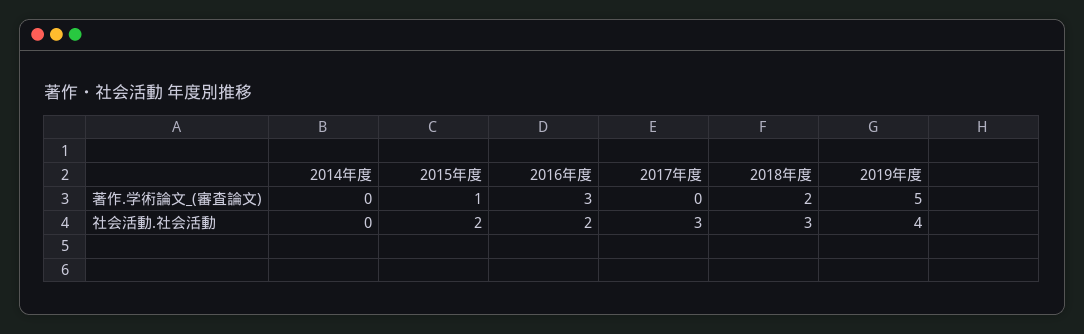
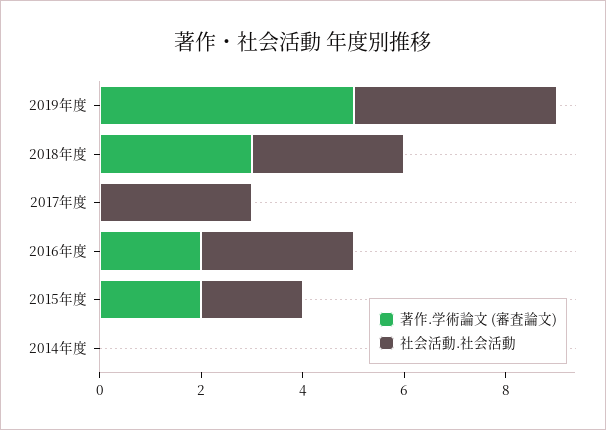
  {
    "著作.学術論文_(審査論文)": {
      "2014年度": 0,
-     "2015年度": 1,
+     "2015年度": 2,
-     "2016年度": 3,
+     "2016年度": 2,
      "2017年度": 0,
-     "2018年度": 2,
+     "2018年度": 3,
      "2019年度": 5
    },
    "社会活動.社会活動": {
      "2014年度": 0,
      "2015年度": 2,
-     "2016年度": 2,
+     "2016年度": 3,
      "2017年度": 3,
      "2018年度": 3,
      "2019年度": 4
    }
  }

